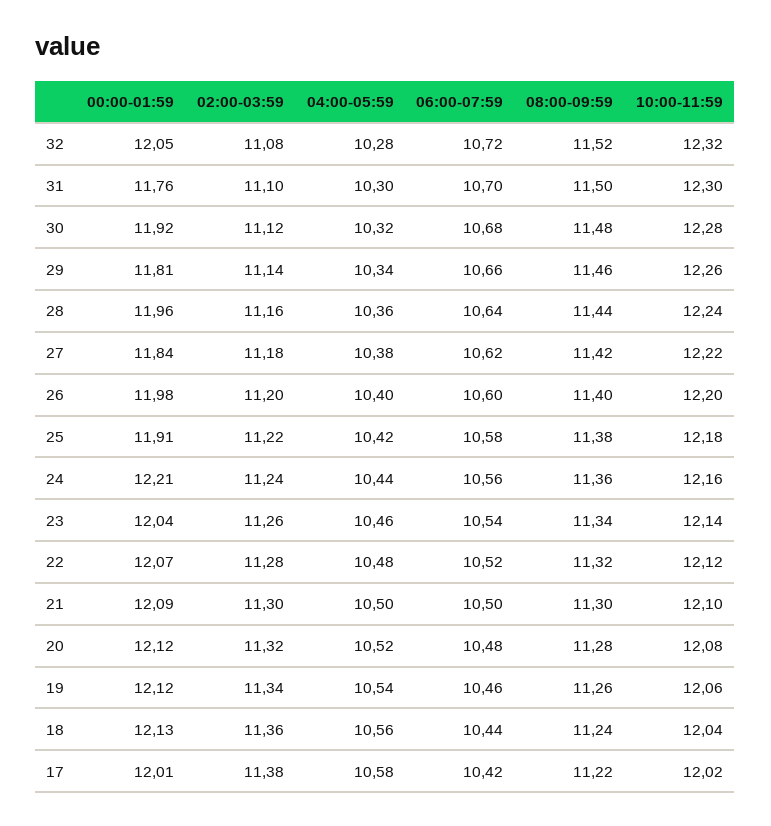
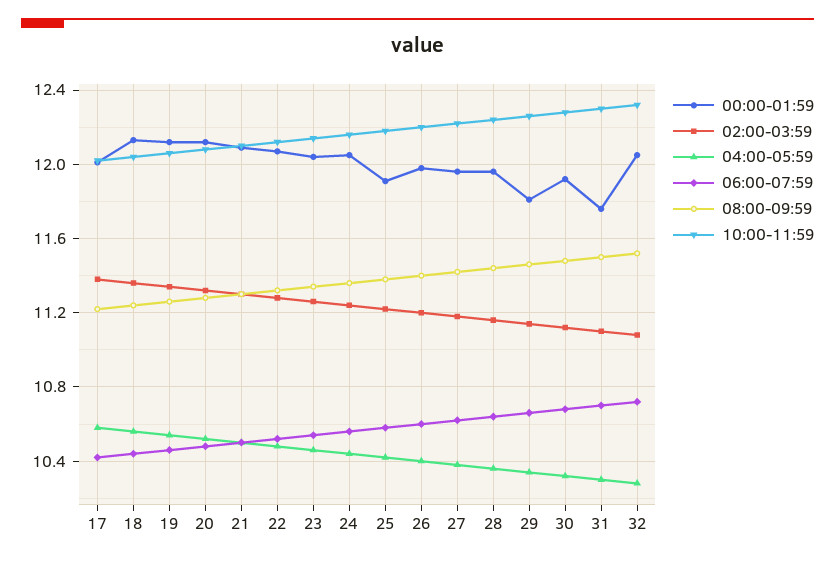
  {
    "00:00-01:59": {
      "32": 12.05,
      "31": 11.76,
      "30": 11.92,
      "29": 11.81,
      "28": 11.96,
-     "27": 11.84,
+     "27": 11.95,
      "26": 11.98,
      "25": 11.91,
-     "24": 12.21,
+     "24": 12.05,
      "23": 12.04,
      "22": 12.07,
      "21": 12.09,
      "20": 12.12,
      "19": 12.12,
      "18": 12.13,
      "17": 12.01
    },
    "02:00-03:59": {
      "32": 11.08,
      "31": 11.1,
      "30": 11.12,
      "29": 11.14,
      "28": 11.16,
      "27": 11.18,
      "26": 11.2,
      "25": 11.22,
      "24": 11.24,
      "23": 11.26,
      "22": 11.28,
      "21": 11.3,
      "20": 11.32,
      "19": 11.34,
      "18": 11.36,
      "17": 11.38
    },
    "04:00-05:59": {
      "32": 10.28,
      "31": 10.3,
      "30": 10.32,
      "29": 10.34,
      "28": 10.36,
      "27": 10.38,
      "26": 10.4,
      "25": 10.42,
      "24": 10.44,
      "23": 10.46,
      "22": 10.48,
      "21": 10.5,
      "20": 10.52,
      "19": 10.54,
      "18": 10.56,
      "17": 10.58
    },
    "06:00-07:59": {
      "32": 10.72,
      "31": 10.7,
      "30": 10.68,
      "29": 10.66,
      "28": 10.64,
      "27": 10.62,
      "26": 10.6,
      "25": 10.58,
      "24": 10.56,
      "23": 10.54,
      "22": 10.52,
      "21": 10.5,
      "20": 10.48,
      "19": 10.46,
      "18": 10.44,
      "17": 10.42
    },
    "08:00-09:59": {
      "32": 11.52,
      "31": 11.5,
      "30": 11.48,
      "29": 11.46,
      "28": 11.44,
      "27": 11.42,
      "26": 11.4,
      "25": 11.38,
      "24": 11.36,
      "23": 11.34,
      "22": 11.32,
      "21": 11.3,
      "20": 11.28,
      "19": 11.26,
      "18": 11.24,
      "17": 11.22
    },
    "10:00-11:59": {
      "32": 12.32,
      "31": 12.3,
      "30": 12.28,
      "29": 12.26,
      "28": 12.24,
      "27": 12.22,
      "26": 12.2,
      "25": 12.18,
      "24": 12.16,
      "23": 12.14,
      "22": 12.12,
      "21": 12.1,
      "20": 12.08,
      "19": 12.06,
      "18": 12.04,
      "17": 12.02
    }
  }

